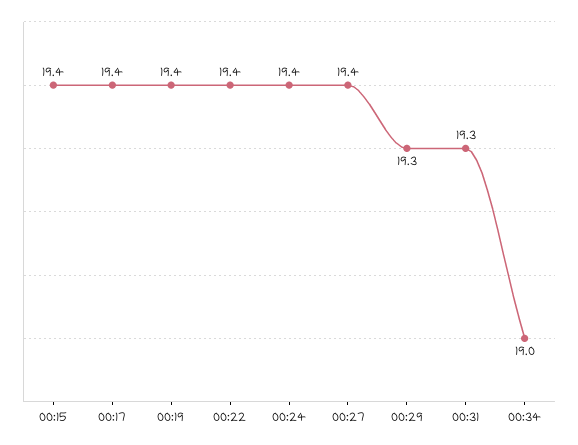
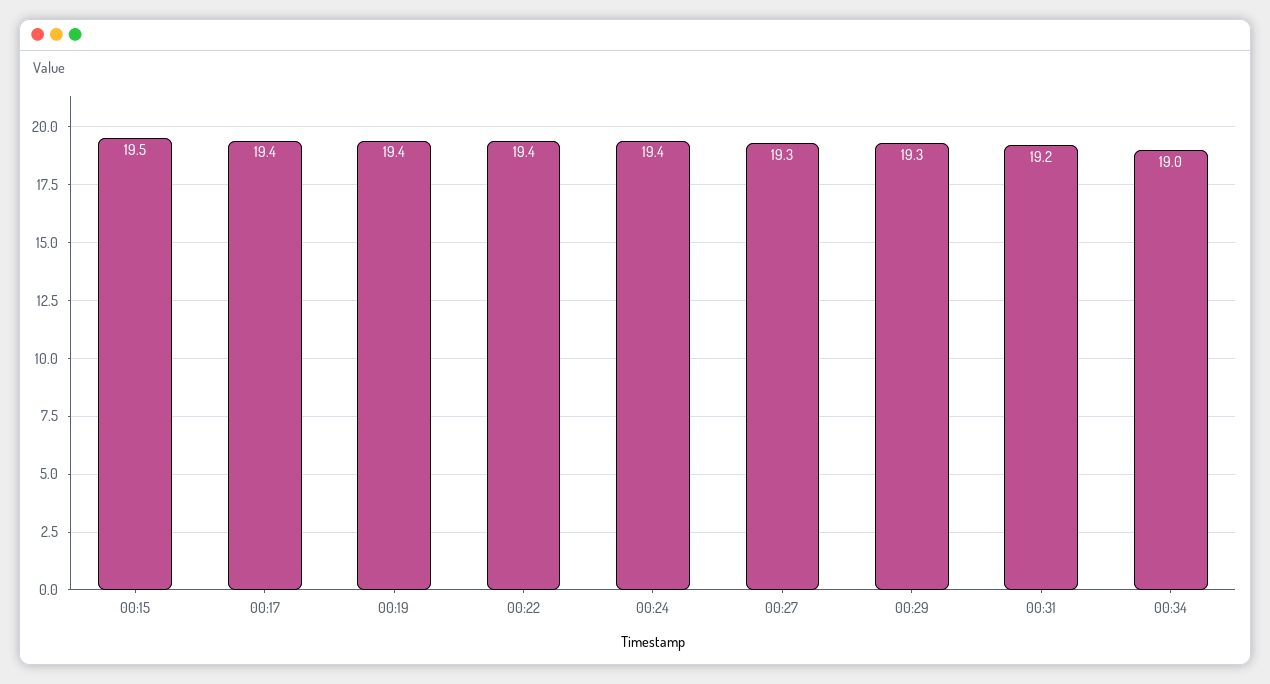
  {
-   "00:15": 19.4,
+   "00:15": 19.5,
    "00:17": 19.4,
    "00:19": 19.4,
    "00:22": 19.4,
    "00:24": 19.4,
-   "00:27": 19.4,
+   "00:27": 19.3,
    "00:29": 19.3,
-   "00:31": 19.3,
+   "00:31": 19.2,
    "00:34": 19
  }

